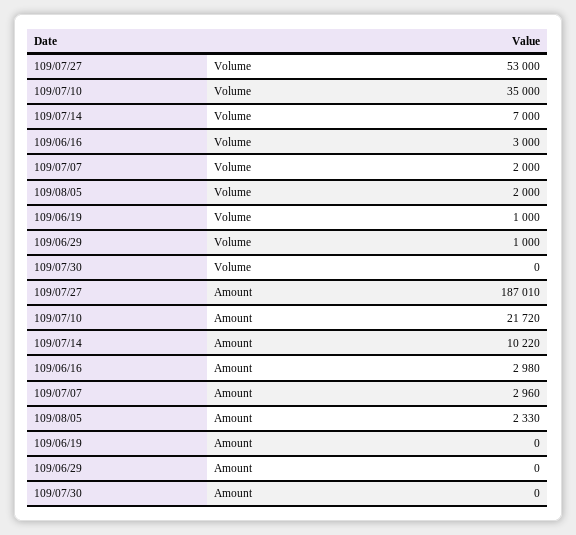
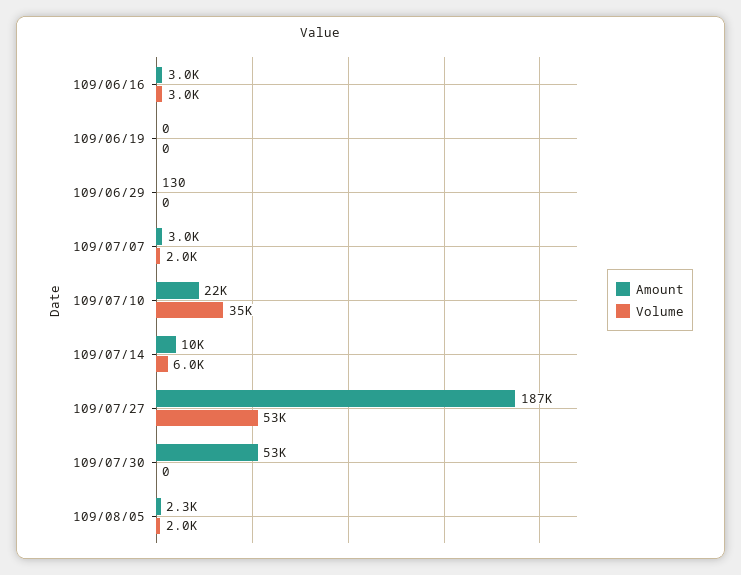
  {
    "Volume": {
      "109/07/27": 53000,
      "109/07/10": 35000,
-     "109/07/14": 7000,
+     "109/07/14": 6000,
      "109/06/16": 3000,
      "109/07/07": 2000,
      "109/08/05": 2000,
-     "109/06/19": 1000,
+     "109/06/19": 0,
-     "109/06/29": 1000,
+     "109/06/29": 0,
      "109/07/30": 0
    },
    "Amount": {
      "109/07/27": 187010,
      "109/07/10": 21720,
      "109/07/14": 10220,
      "109/06/16": 2980,
      "109/07/07": 2960,
      "109/08/05": 2330,
      "109/06/19": 0,
-     "109/06/29": 0,
+     "109/06/29": 130,
-     "109/07/30": 0
+     "109/07/30": 53000
    }
  }

